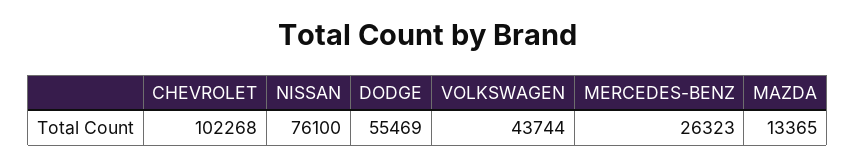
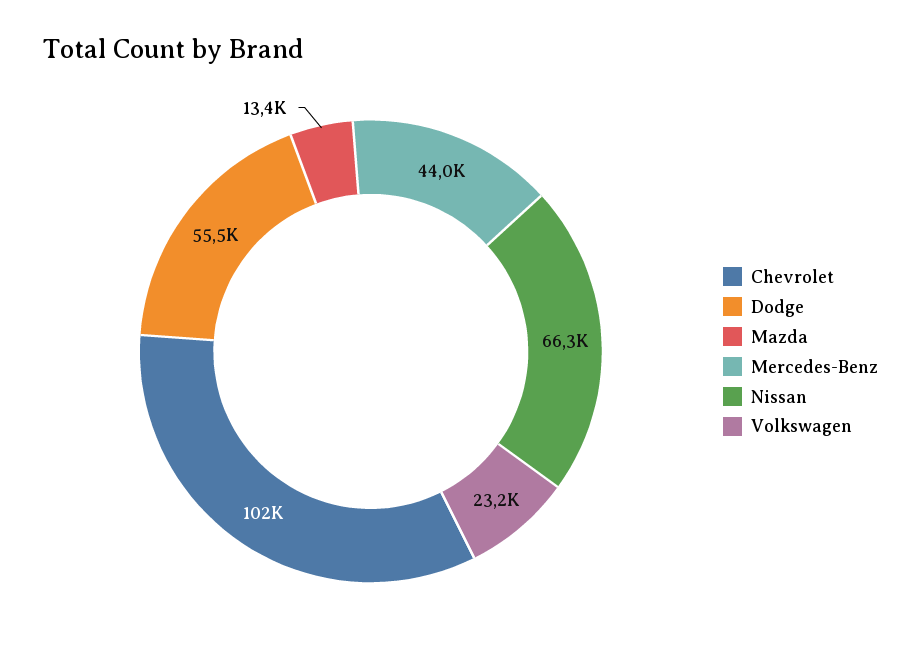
  {
    "CHEVROLET": 102268,
-   "NISSAN": 76100,
+   "NISSAN": 66300,
    "DODGE": 55469,
-   "VOLKSWAGEN": 43744,
+   "VOLKSWAGEN": 23200,
-   "MERCEDES-BENZ": 26323,
+   "MERCEDES-BENZ": 44000,
    "MAZDA": 13365
  }

